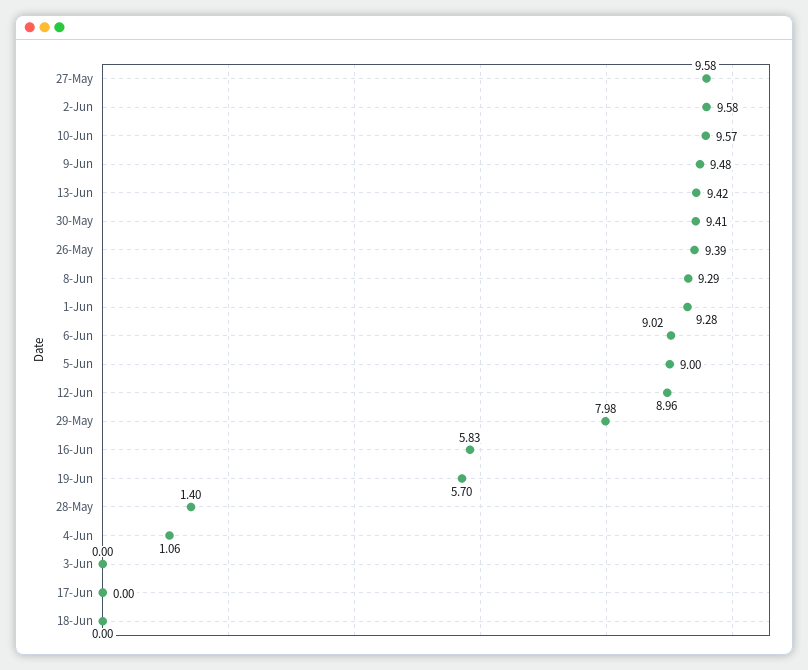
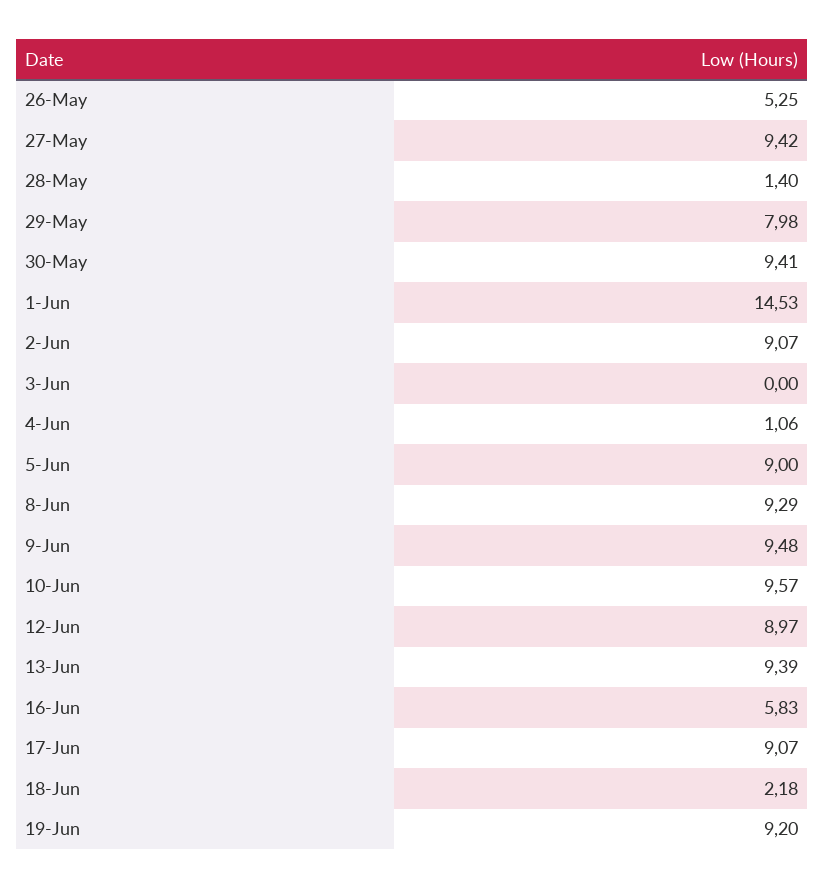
  {
-   "27-May": 9.58,
+   "27-May": 9.42,
-   "2-Jun": 9.58,
+   "2-Jun": 9.07,
    "10-Jun": 9.57,
    "9-Jun": 9.48,
-   "13-Jun": 9.42,
+   "13-Jun": 9.39,
    "30-May": 9.41,
-   "26-May": 9.39,
+   "26-May": 5.25,
    "8-Jun": 9.29,
-   "1-Jun": 9.28,
+   "1-Jun": 14.53,
-   "6-Jun": 9.02,
    "5-Jun": 9,
-   "12-Jun": 8.96,
+   "12-Jun": 8.97,
    "29-May": 7.98,
    "16-Jun": 5.83,
-   "19-Jun": 5.7,
+   "19-Jun": 9.2,
    "28-May": 1.4,
    "4-Jun": 1.06,
    "3-Jun": 0,
-   "17-Jun": 0,
+   "17-Jun": 9.07,
-   "18-Jun": 0
+   "18-Jun": 2.18
  }

